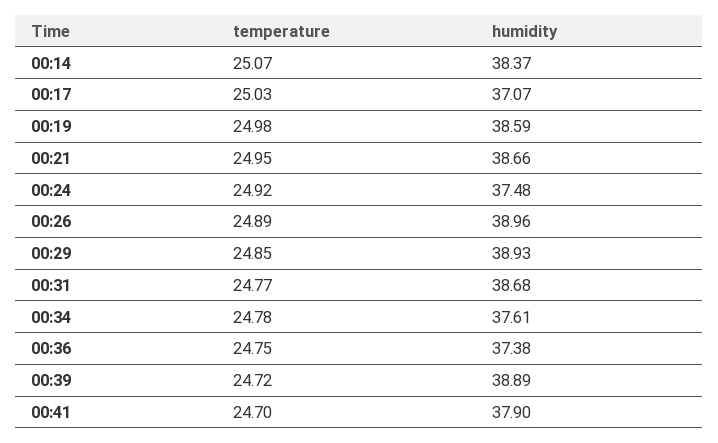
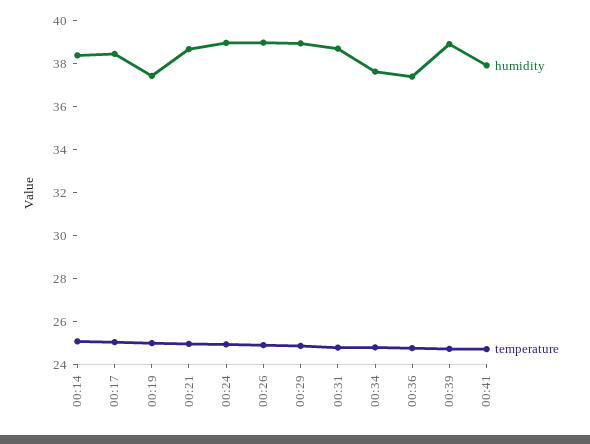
  {
    "temperature": {
      "00:14": 25.07,
      "00:17": 25.03,
      "00:19": 24.98,
      "00:21": 24.95,
      "00:24": 24.92,
      "00:26": 24.89,
      "00:29": 24.85,
      "00:31": 24.77,
      "00:34": 24.78,
      "00:36": 24.75,
      "00:39": 24.72,
      "00:41": 24.7
    },
    "humidity": {
      "00:14": 38.37,
-     "00:17": 37.07,
+     "00:17": 38.5,
-     "00:19": 38.59,
+     "00:19": 37.5,
      "00:21": 38.66,
-     "00:24": 37.48,
+     "00:24": 39,
      "00:26": 38.96,
      "00:29": 38.93,
      "00:31": 38.68,
      "00:34": 37.61,
      "00:36": 37.38,
      "00:39": 38.89,
      "00:41": 37.9
    }
  }

